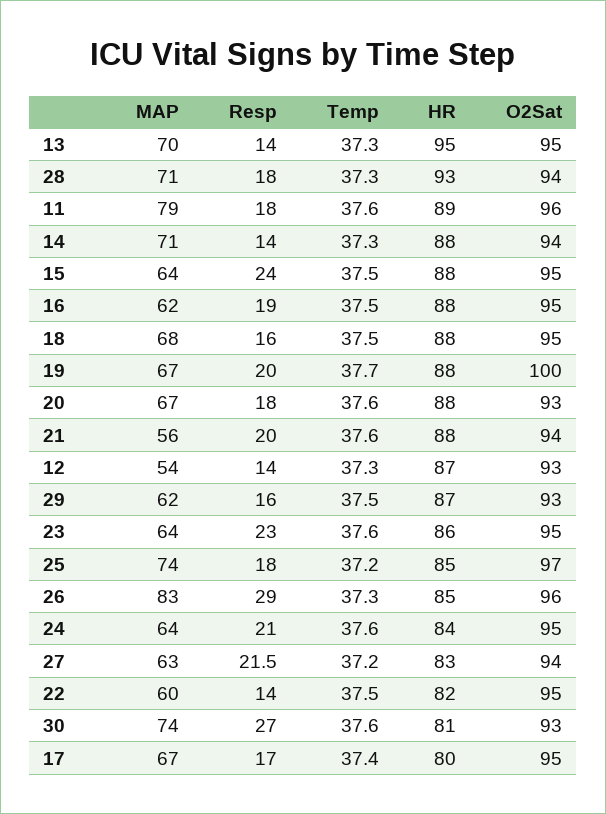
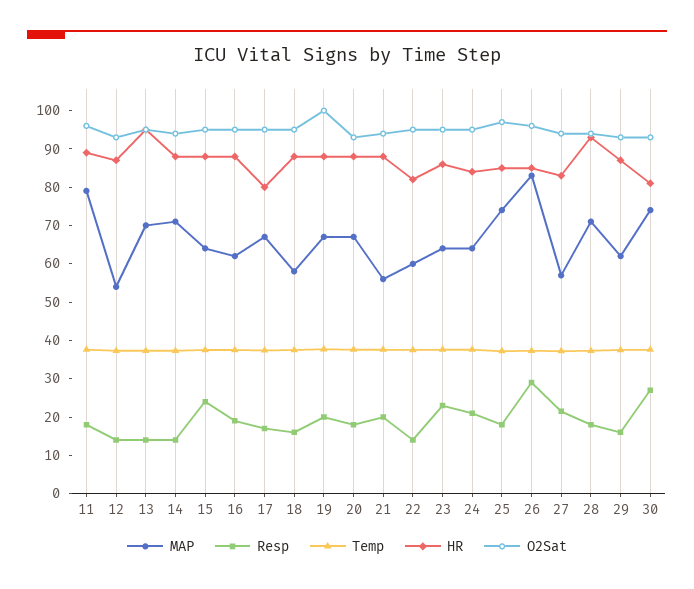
  {
    "MAP": {
      "13": 70,
      "28": 71,
      "11": 79,
      "14": 71,
      "15": 64,
      "16": 62,
-     "18": 68,
+     "18": 57.5,
      "19": 67,
      "20": 67,
      "21": 56,
      "12": 54,
      "29": 62,
      "23": 64,
      "25": 74,
      "26": 83,
      "24": 64,
-     "27": 63,
+     "27": 57.5,
      "22": 60,
      "30": 74,
      "17": 67
    },
    "Resp": {
      "13": 14,
      "28": 18,
      "11": 18,
      "14": 14,
      "15": 24,
      "16": 19,
      "18": 16,
      "19": 20,
      "20": 18,
      "21": 20,
      "12": 14,
      "29": 16,
      "23": 23,
      "25": 18,
      "26": 29,
      "24": 21,
      "27": 21.5,
      "22": 14,
      "30": 27,
      "17": 17
    },
    "Temp": {
      "13": 37.3,
      "28": 37.3,
      "11": 37.6,
      "14": 37.3,
      "15": 37.5,
      "16": 37.5,
      "18": 37.5,
      "19": 37.7,
      "20": 37.6,
      "21": 37.6,
      "12": 37.3,
      "29": 37.5,
      "23": 37.6,
      "25": 37.2,
      "26": 37.3,
      "24": 37.6,
      "27": 37.2,
      "22": 37.5,
      "30": 37.6,
      "17": 37.4
    },
    "HR": {
      "13": 95,
      "28": 93,
      "11": 89,
      "14": 88,
      "15": 88,
      "16": 88,
      "18": 88,
      "19": 88,
      "20": 88,
      "21": 88,
      "12": 87,
      "29": 87,
      "23": 86,
      "25": 85,
      "26": 85,
      "24": 84,
      "27": 83,
      "22": 82,
      "30": 81,
      "17": 80
    },
    "O2Sat": {
      "13": 95,
      "28": 94,
      "11": 96,
      "14": 94,
      "15": 95,
      "16": 95,
      "18": 95,
      "19": 100,
      "20": 93,
      "21": 94,
      "12": 93,
      "29": 93,
      "23": 95,
      "25": 97,
      "26": 96,
      "24": 95,
      "27": 94,
      "22": 95,
      "30": 93,
      "17": 95
    }
  }

